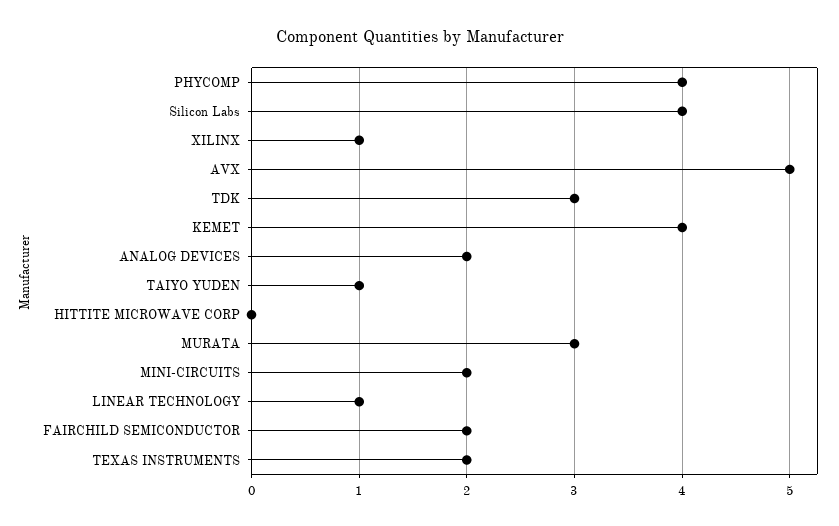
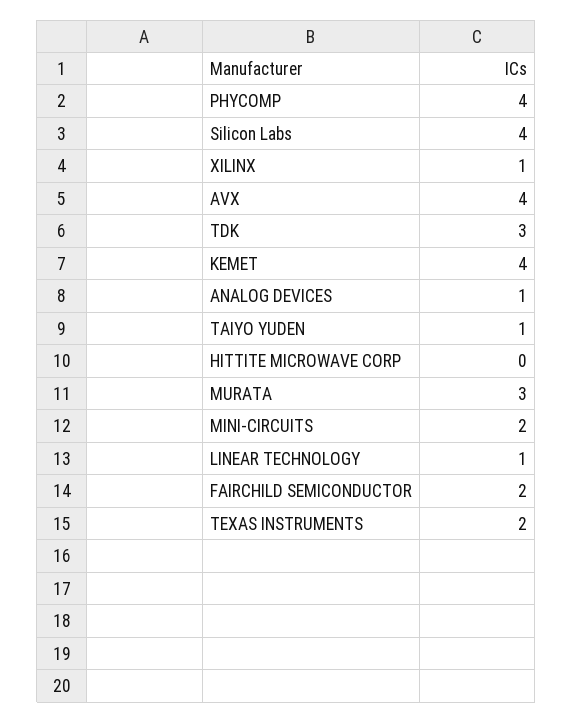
  {
    "PHYCOMP": 4,
    "Silicon Labs": 4,
    "XILINX": 1,
-   "AVX": 5,
+   "AVX": 4,
    "TDK": 3,
    "KEMET": 4,
-   "ANALOG DEVICES": 2,
+   "ANALOG DEVICES": 1,
    "TAIYO YUDEN": 1,
    "HITTITE MICROWAVE CORP": 0,
    "MURATA": 3,
    "MINI-CIRCUITS": 2,
    "LINEAR TECHNOLOGY": 1,
    "FAIRCHILD SEMICONDUCTOR": 2,
    "TEXAS INSTRUMENTS": 2
  }

